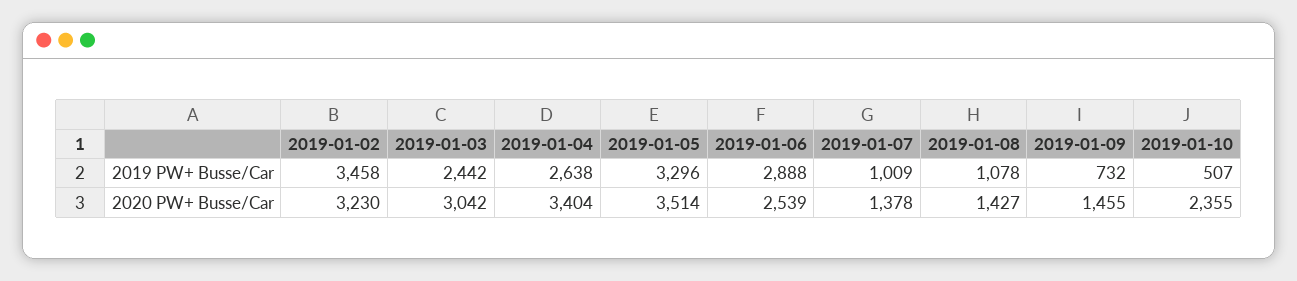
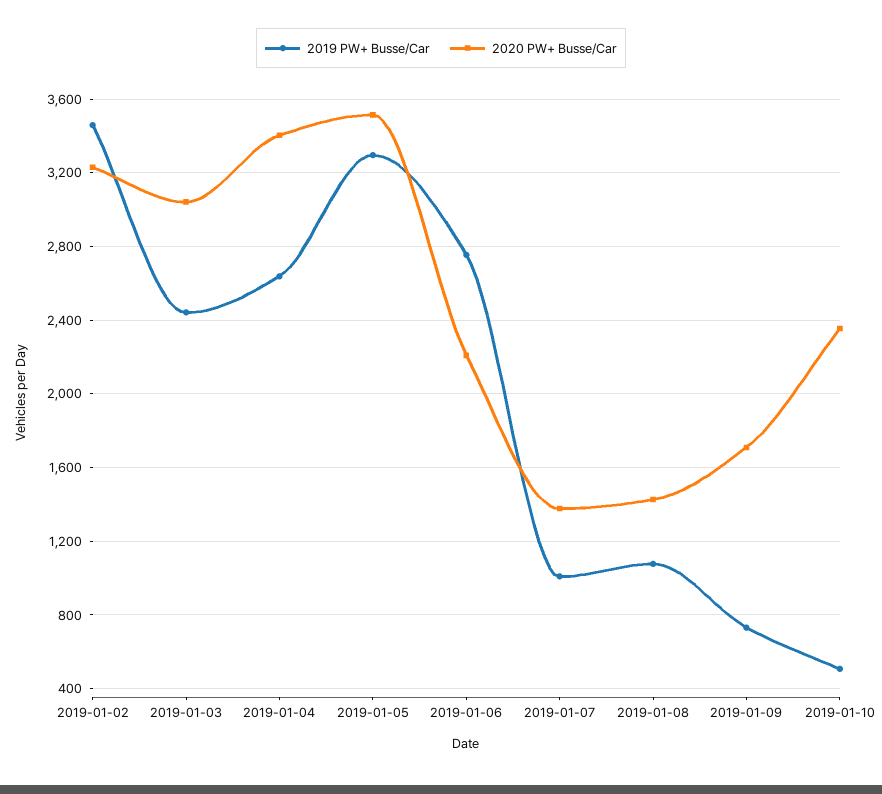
  {
    "2019 PW+ Busse/Car": {
      "2019-01-02": 3458,
      "2019-01-03": 2442,
      "2019-01-04": 2638,
      "2019-01-05": 3296,
-     "2019-01-06": 2888,
+     "2019-01-06": 2750,
      "2019-01-07": 1009,
      "2019-01-08": 1078,
      "2019-01-09": 732,
      "2019-01-10": 507
    },
    "2020 PW+ Busse/Car": {
      "2019-01-02": 3230,
      "2019-01-03": 3042,
      "2019-01-04": 3404,
      "2019-01-05": 3514,
-     "2019-01-06": 2539,
+     "2019-01-06": 2200,
      "2019-01-07": 1378,
      "2019-01-08": 1427,
-     "2019-01-09": 1455,
+     "2019-01-09": 1700,
      "2019-01-10": 2355
    }
  }

